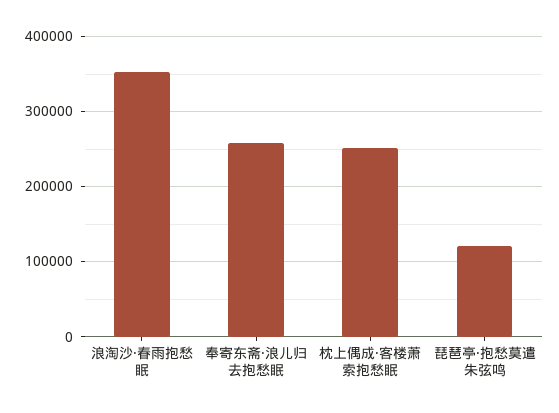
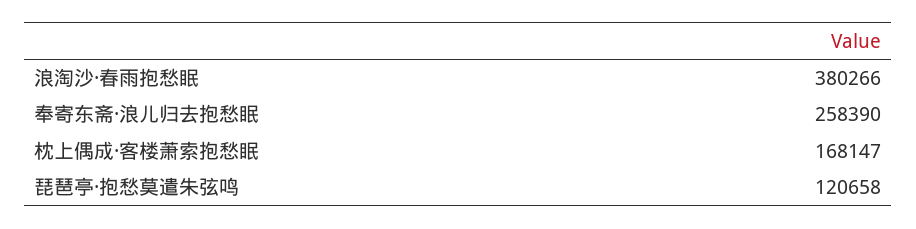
  {
-   "浪淘沙·春雨抱愁眠": 350000,
+   "浪淘沙·春雨抱愁眠": 380266,
    "奉寄东斋·浪儿归去抱愁眠": 258390,
-   "枕上偶成·客楼萧索抱愁眠": 250000,
+   "枕上偶成·客楼萧索抱愁眠": 168147,
    "琵琶亭·抱愁莫遣朱弦鸣": 120658
  }

